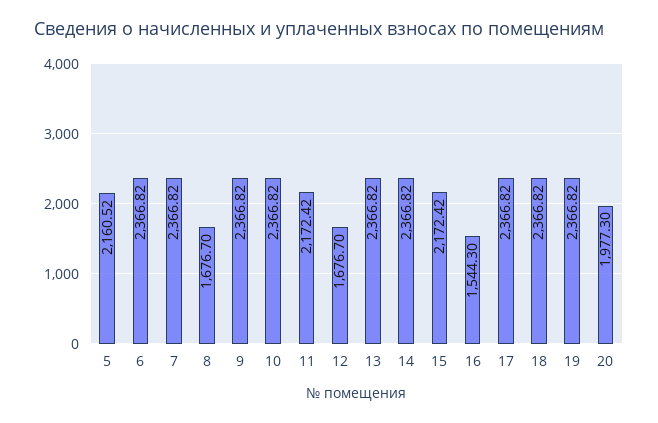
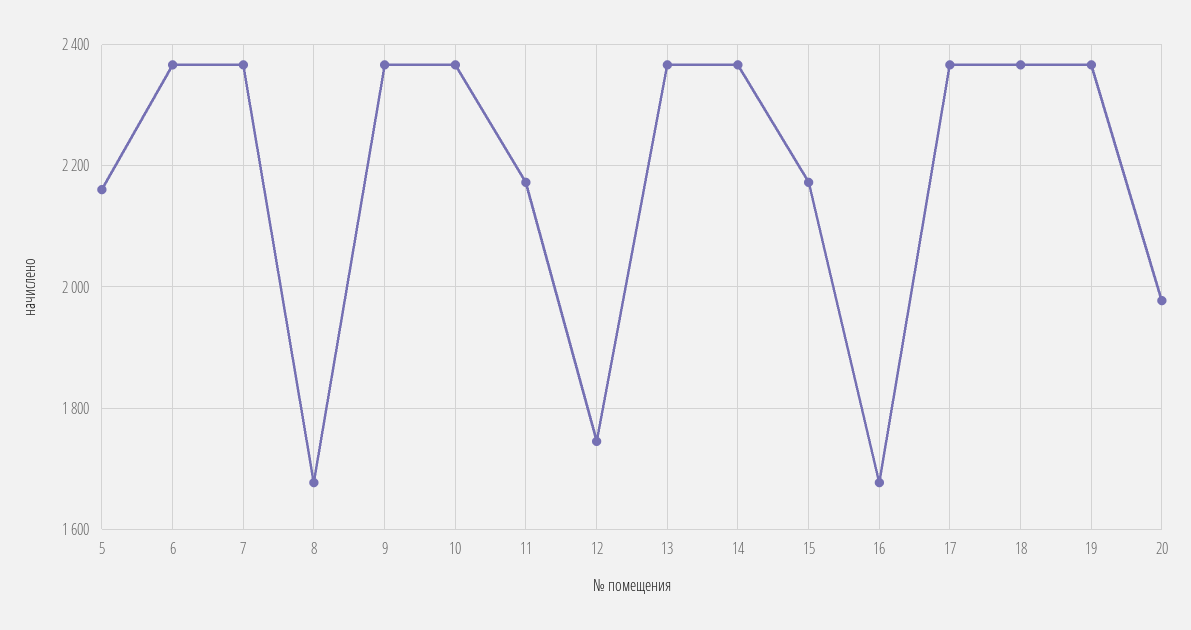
  {
    "5": 2160.52,
    "6": 2366.82,
    "7": 2366.82,
    "8": 1676.7,
    "9": 2366.82,
    "10": 2366.82,
    "11": 2172.42,
-   "12": 1676.7,
+   "12": 1740,
    "13": 2366.82,
    "14": 2366.82,
    "15": 2172.42,
-   "16": 1544.3,
+   "16": 1680,
    "17": 2366.82,
    "18": 2366.82,
    "19": 2366.82,
    "20": 1977.3
  }

